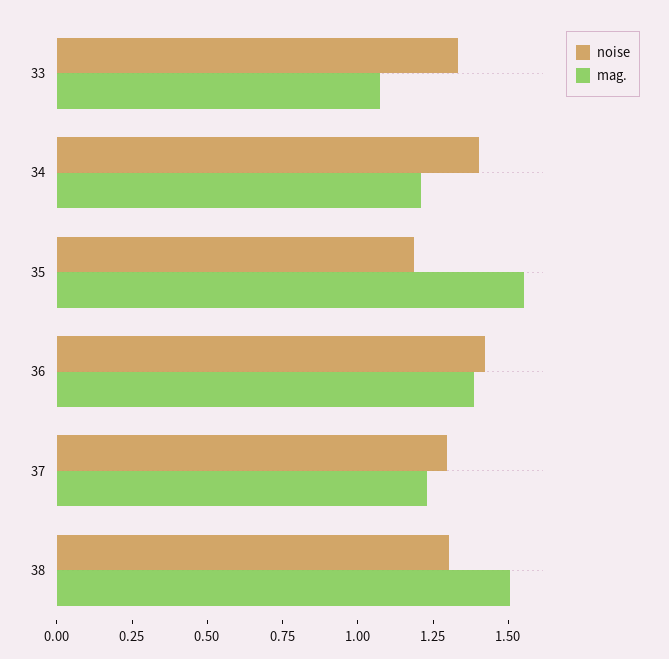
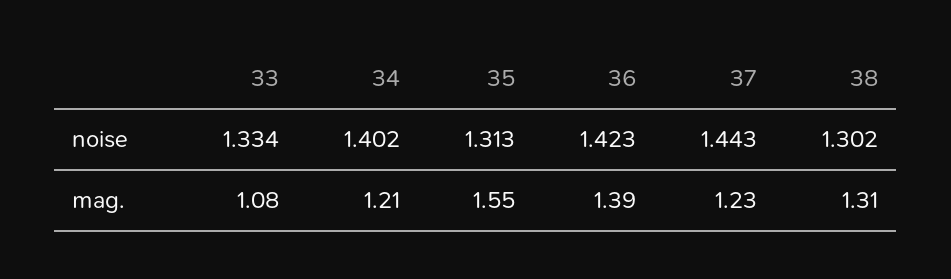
  {
    "noise": {
      "33": 1.334,
      "34": 1.402,
-     "35": 1.2,
+     "35": 1.313,
      "36": 1.423,
-     "37": 1.3,
+     "37": 1.443,
      "38": 1.302
    },
    "mag.": {
      "33": 1.08,
      "34": 1.21,
      "35": 1.55,
      "36": 1.39,
      "37": 1.23,
-     "38": 1.5
+     "38": 1.31
    }
  }

